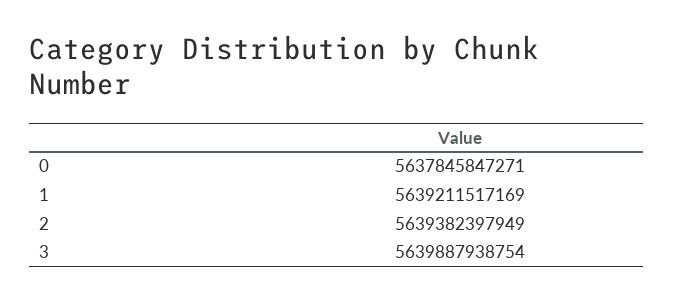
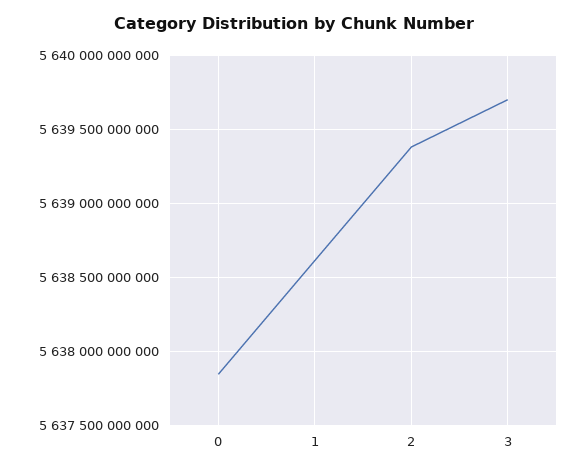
  {
    "0": 5637845847271,
-   "1": 5639211517169,
+   "1": 5638600000000,
    "2": 5639382397949,
-   "3": 5639887938754
+   "3": 5639700000000
  }

